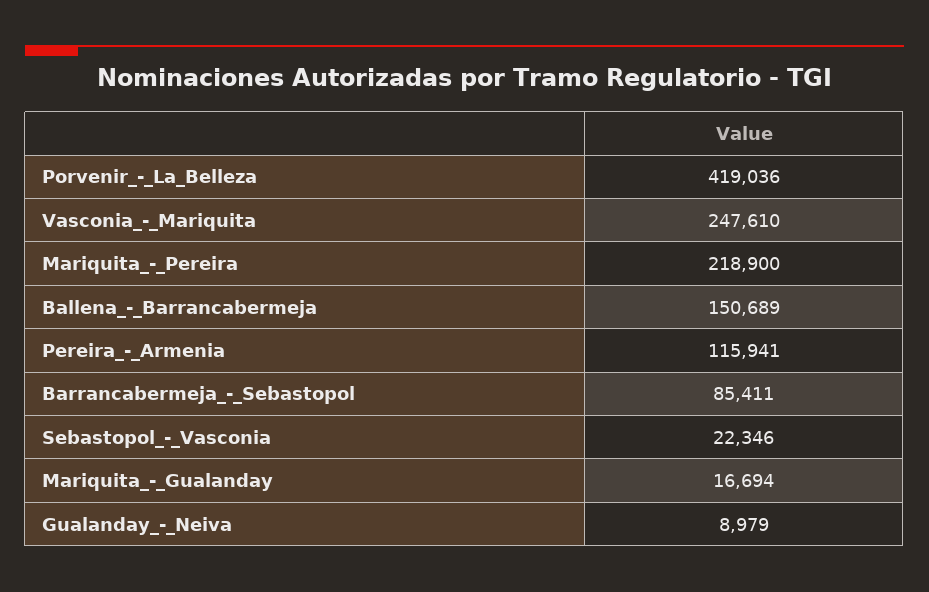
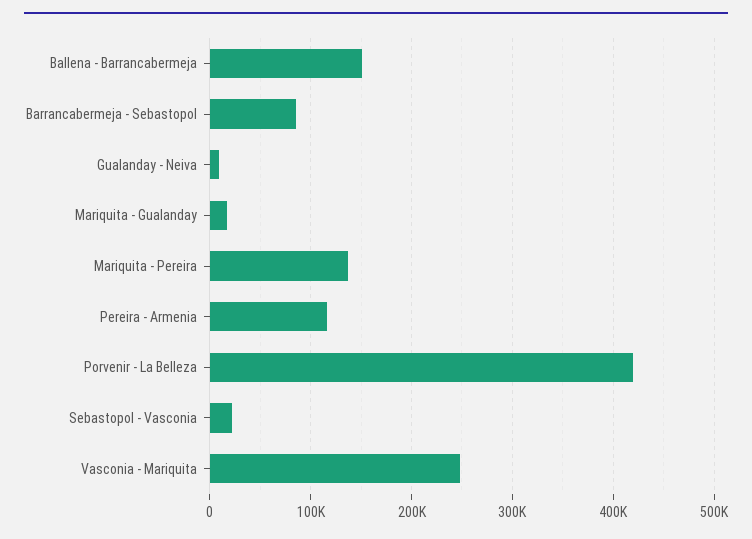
  {
    "Porvenir_-_La_Belleza": 419036,
    "Vasconia_-_Mariquita": 247610,
-   "Mariquita_-_Pereira": 218900,
+   "Mariquita_-_Pereira": 140000,
    "Ballena_-_Barrancabermeja": 150689,
    "Pereira_-_Armenia": 115941,
    "Barrancabermeja_-_Sebastopol": 85411,
    "Sebastopol_-_Vasconia": 22346,
    "Mariquita_-_Gualanday": 16694,
    "Gualanday_-_Neiva": 8979
  }

